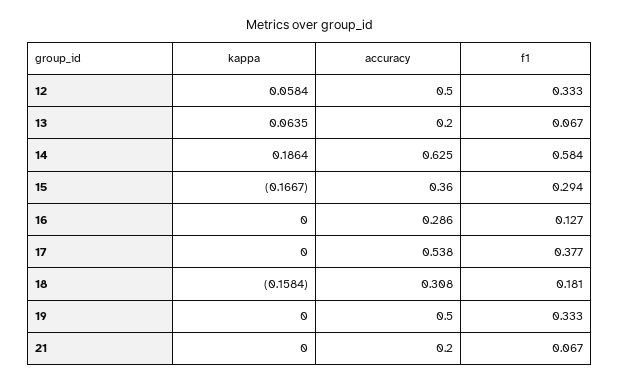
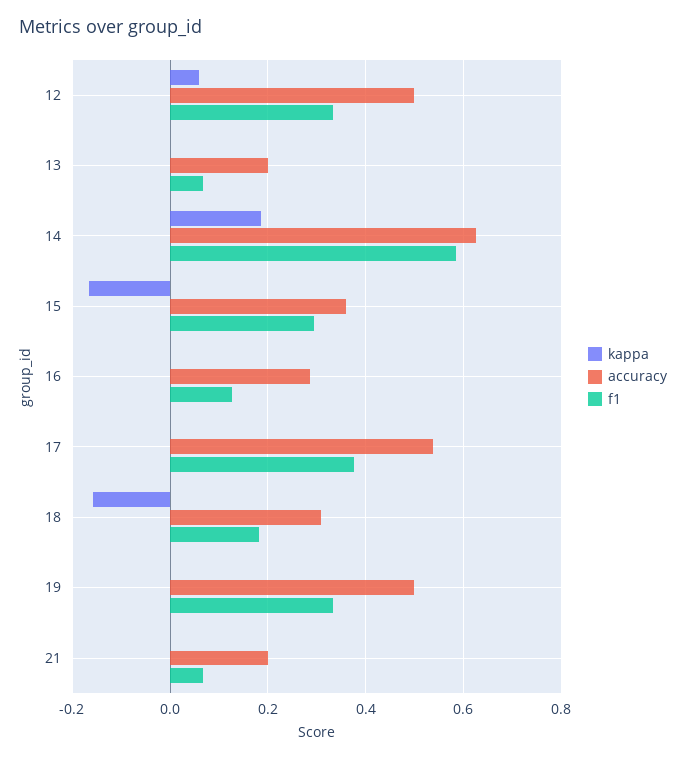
  {
    "kappa": {
      "12": 0.0584,
-     "13": 0.0635,
+     "13": 0,
      "14": 0.1864,
      "15": -0.1667,
      "16": 0,
      "17": 0,
      "18": -0.1584,
      "19": 0,
      "21": 0
    },
    "accuracy": {
      "12": 0.5,
      "13": 0.2,
      "14": 0.625,
      "15": 0.36,
      "16": 0.286,
      "17": 0.538,
      "18": 0.308,
      "19": 0.5,
      "21": 0.2
    },
    "f1": {
      "12": 0.333,
      "13": 0.067,
      "14": 0.584,
      "15": 0.294,
      "16": 0.127,
      "17": 0.377,
      "18": 0.181,
      "19": 0.333,
      "21": 0.067
    }
  }

